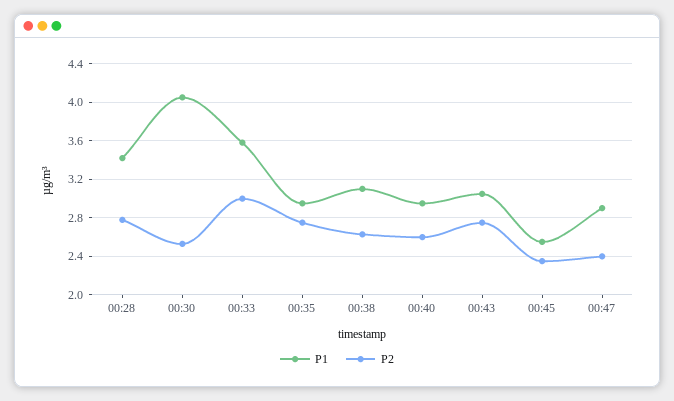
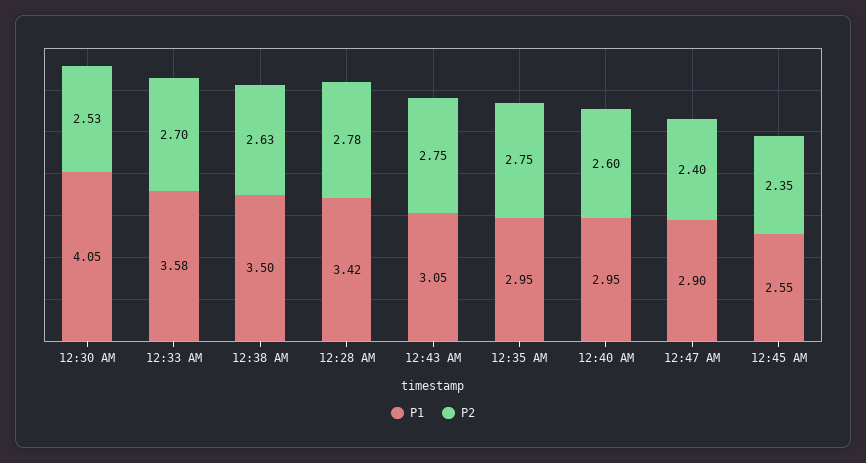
  {
    "P1": {
      "00:28": 3.42,
      "00:30": 4.05,
      "00:33": 3.58,
      "00:35": 2.95,
-     "00:38": 3.1,
+     "00:38": 3.5,
      "00:40": 2.95,
      "00:43": 3.05,
      "00:45": 2.55,
      "00:47": 2.9
    },
    "P2": {
      "00:28": 2.78,
      "00:30": 2.53,
-     "00:33": 3,
+     "00:33": 2.7,
      "00:35": 2.75,
      "00:38": 2.63,
      "00:40": 2.6,
      "00:43": 2.75,
      "00:45": 2.35,
      "00:47": 2.4
    }
  }

